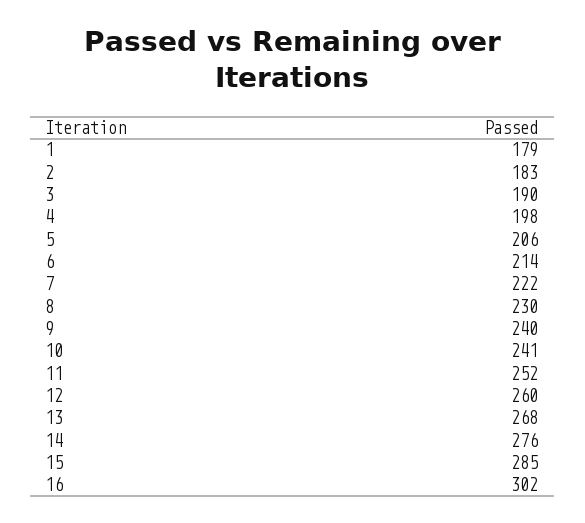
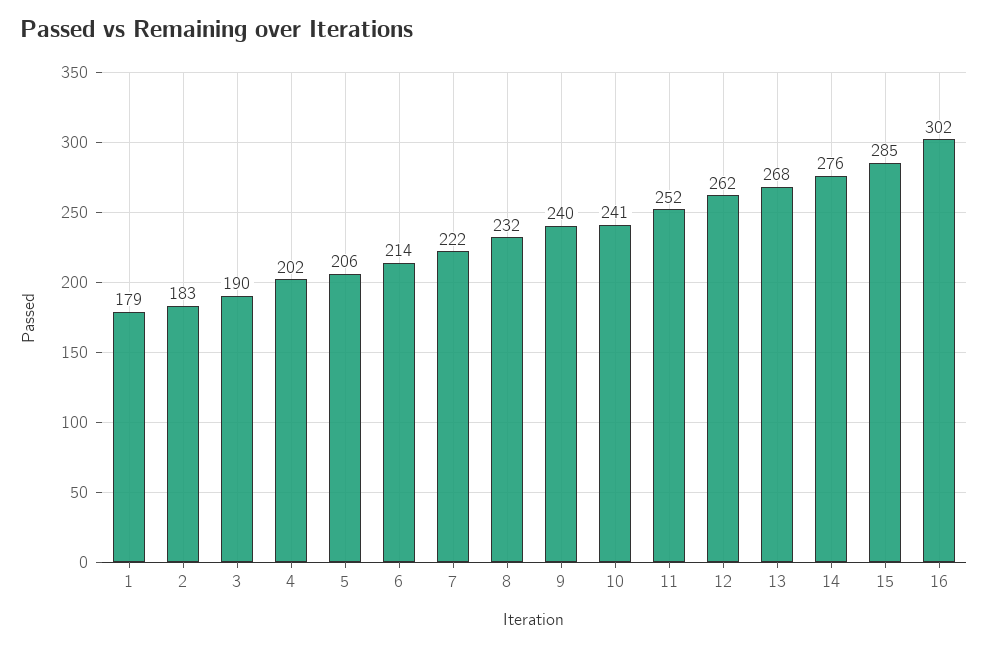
  {
    "1": 179,
    "2": 183,
    "3": 190,
-   "4": 198,
+   "4": 202,
    "5": 206,
    "6": 214,
    "7": 222,
-   "8": 230,
+   "8": 232,
    "9": 240,
    "10": 241,
    "11": 252,
-   "12": 260,
+   "12": 262,
    "13": 268,
    "14": 276,
    "15": 285,
    "16": 302
  }

